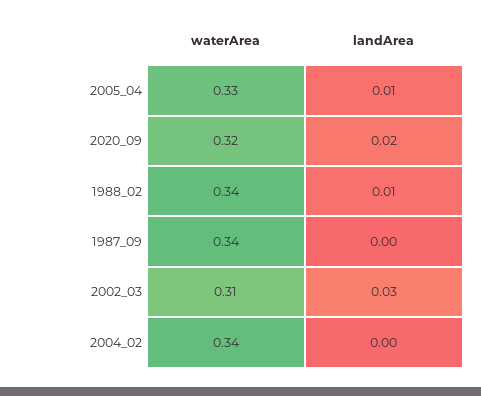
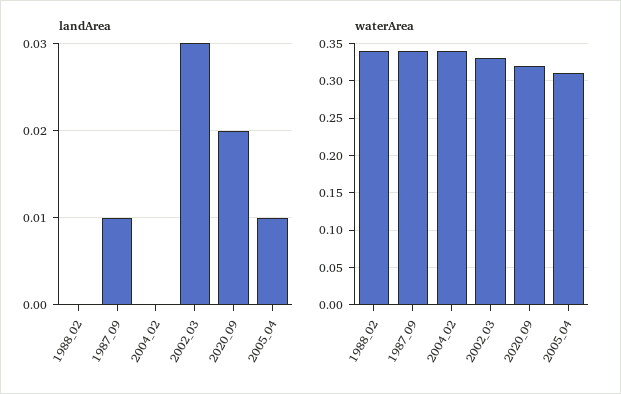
  {
    "waterArea": {
-     "2005_04": 0.33,
+     "2005_04": 0.31,
      "2020_09": 0.32,
      "1988_02": 0.34,
      "1987_09": 0.34,
-     "2002_03": 0.31,
+     "2002_03": 0.33,
      "2004_02": 0.34
    },
    "landArea": {
      "2005_04": 0.01,
      "2020_09": 0.02,
-     "1988_02": 0.01,
+     "1988_02": 0,
-     "1987_09": 0,
+     "1987_09": 0.01,
      "2002_03": 0.03,
      "2004_02": 0
    }
  }

